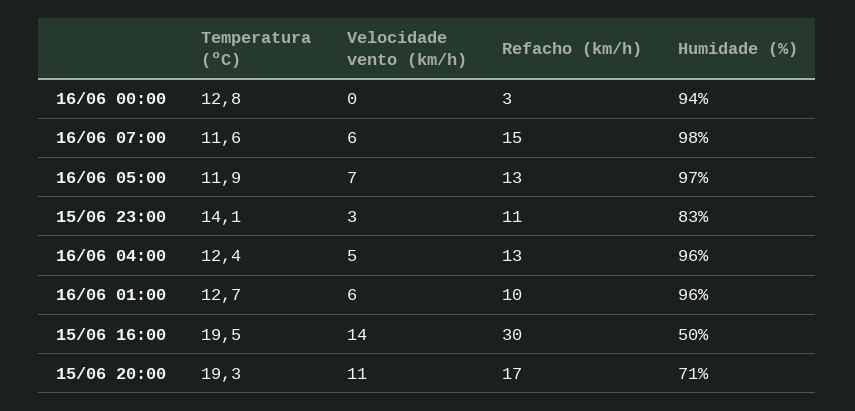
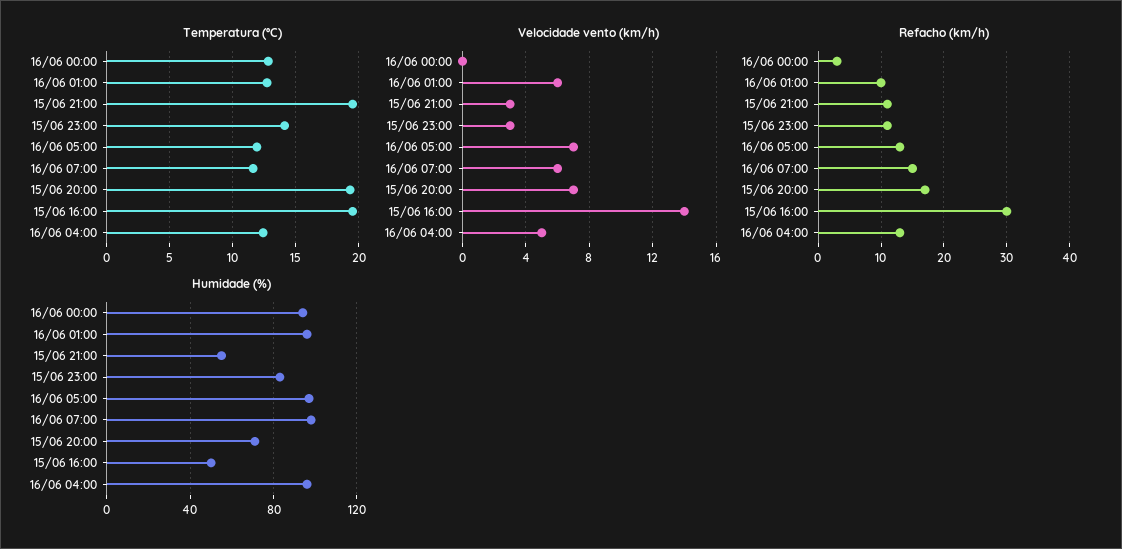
  {
    "Temperatura (ºC)": {
      "16/06 00:00": 12.8,
      "16/06 07:00": 11.6,
      "16/06 05:00": 11.9,
      "15/06 23:00": 14.1,
      "16/06 04:00": 12.4,
      "16/06 01:00": 12.7,
      "15/06 16:00": 19.5,
-     "15/06 20:00": 19.3
+     "15/06 20:00": 19.3,
+     "15/06 21:00": 19.5
    },
    "Velocidade vento (km/h)": {
      "16/06 00:00": 0,
      "16/06 07:00": 6,
      "16/06 05:00": 7,
      "15/06 23:00": 3,
      "16/06 04:00": 5,
      "16/06 01:00": 6,
      "15/06 16:00": 14,
-     "15/06 20:00": 11
+     "15/06 20:00": 7,
+     "15/06 21:00": 3
    },
    "Refacho (km/h)": {
      "16/06 00:00": 3,
      "16/06 07:00": 15,
      "16/06 05:00": 13,
      "15/06 23:00": 11,
      "16/06 04:00": 13,
      "16/06 01:00": 10,
      "15/06 16:00": 30,
-     "15/06 20:00": 17
+     "15/06 20:00": 17,
+     "15/06 21:00": 11
    },
    "Humidade (%)": {
      "16/06 00:00": 94,
      "16/06 07:00": 98,
      "16/06 05:00": 97,
      "15/06 23:00": 83,
      "16/06 04:00": 96,
      "16/06 01:00": 96,
      "15/06 16:00": 50,
-     "15/06 20:00": 71
+     "15/06 20:00": 71,
+     "15/06 21:00": 55
    }
  }

